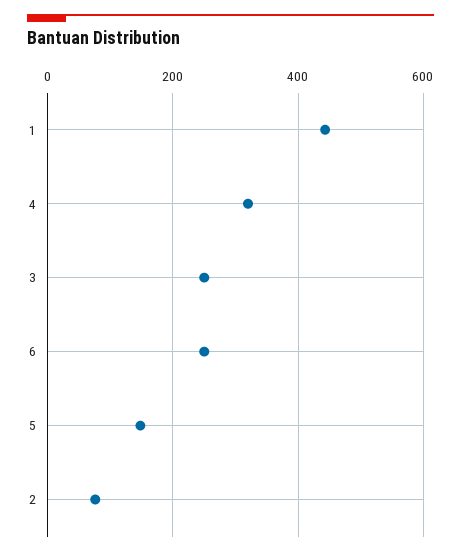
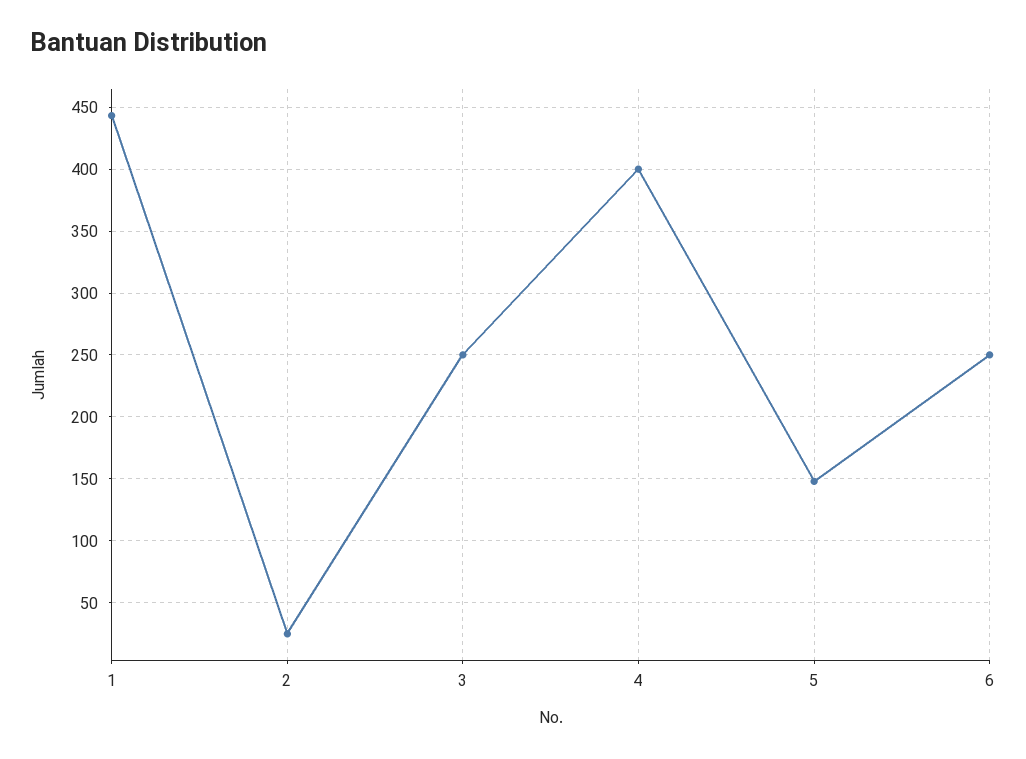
  {
    "1": 445,
-   "4": 320,
+   "4": 400,
    "3": 250,
    "6": 250,
    "5": 150,
-   "2": 80
+   "2": 25
  }

